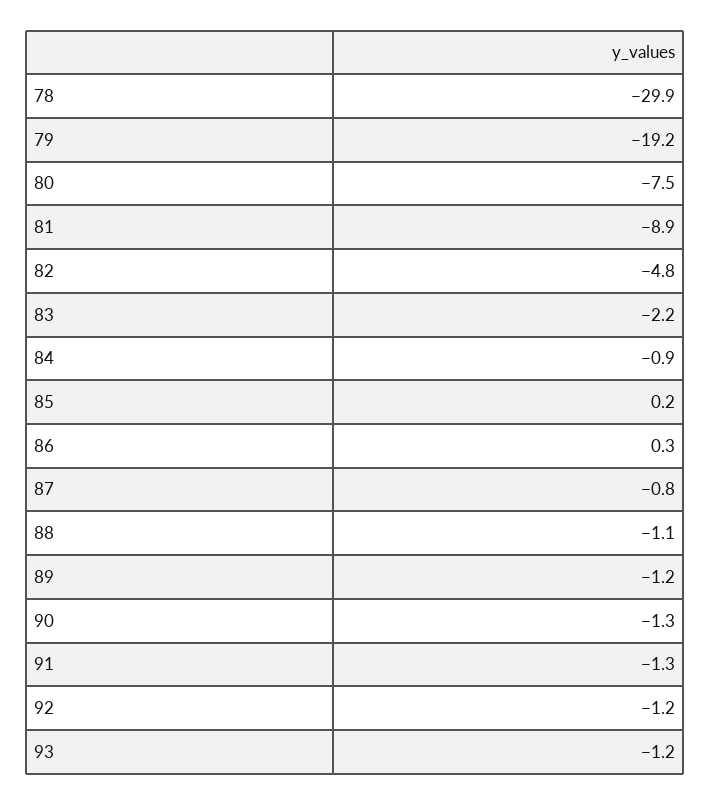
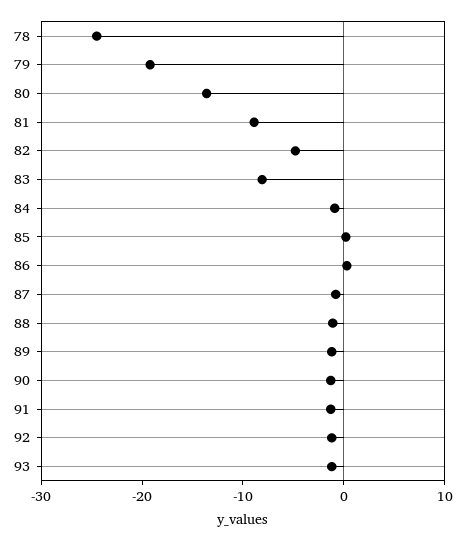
  {
-   "78": -29.9,
+   "78": -24,
    "79": -19.2,
-   "80": -7.5,
+   "80": -14,
    "81": -8.9,
    "82": -4.8,
-   "83": -2.2,
+   "83": -8,
    "84": -0.9,
    "85": 0.2,
    "86": 0.3,
    "87": -0.8,
    "88": -1.1,
    "89": -1.2,
    "90": -1.3,
    "91": -1.3,
    "92": -1.2,
    "93": -1.2
  }

